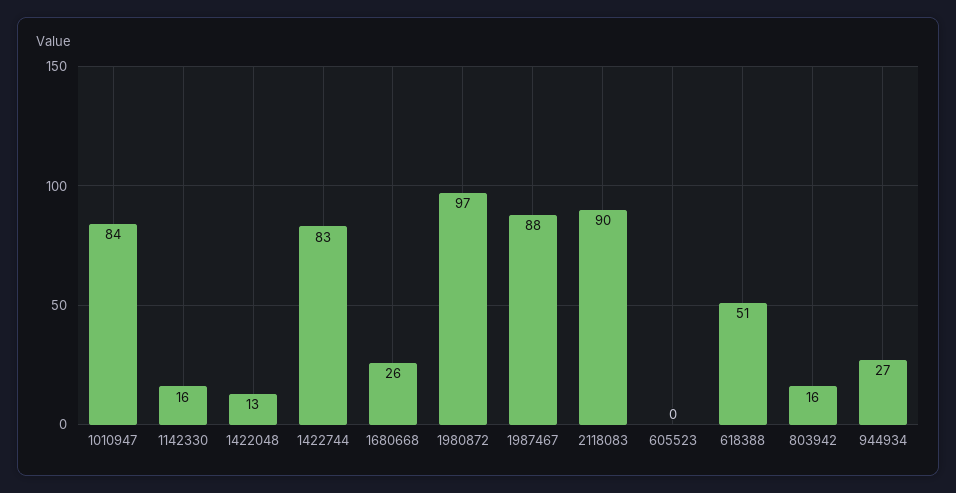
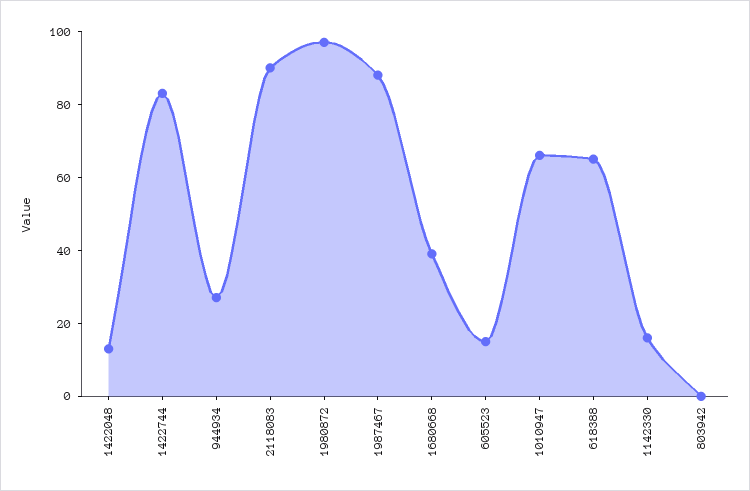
  {
-   "1010947": 84,
+   "1010947": 65,
    "1142330": 16,
    "1422048": 13,
    "1422744": 83,
-   "1680668": 26,
+   "1680668": 40,
    "1980872": 97,
    "1987467": 88,
    "2118083": 90,
-   "605523": 0,
+   "605523": 15,
-   "618388": 51,
+   "618388": 65,
-   "803942": 16,
+   "803942": 0,
    "944934": 27
  }

